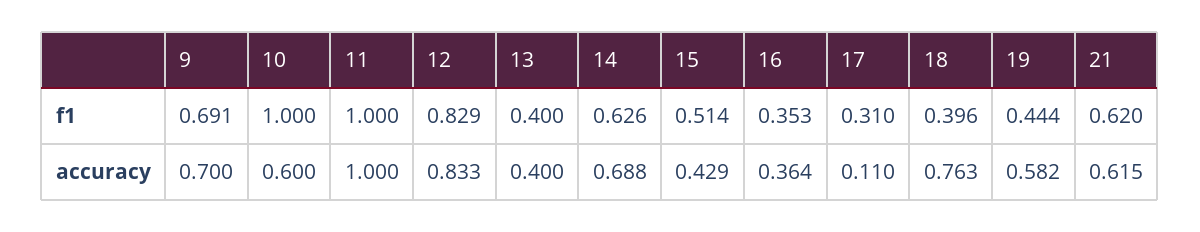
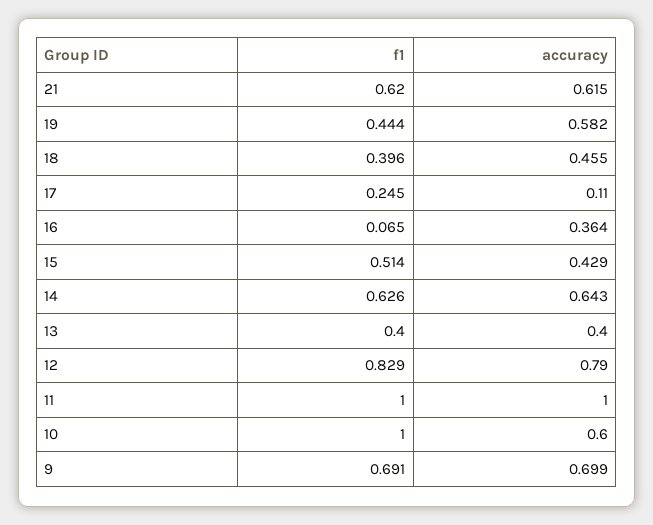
  {
    "9": {
      "f1": 0.691,
-     "accuracy": 0.7
+     "accuracy": 0.699
    },
    "10": {
      "f1": 1,
      "accuracy": 0.6
    },
    "11": {
      "f1": 1,
      "accuracy": 1
    },
    "12": {
      "f1": 0.829,
-     "accuracy": 0.833
+     "accuracy": 0.79
    },
    "13": {
      "f1": 0.4,
      "accuracy": 0.4
    },
    "14": {
      "f1": 0.626,
-     "accuracy": 0.688
+     "accuracy": 0.643
    },
    "15": {
      "f1": 0.514,
      "accuracy": 0.429
    },
    "16": {
-     "f1": 0.353,
+     "f1": 0.065,
      "accuracy": 0.364
    },
    "17": {
-     "f1": 0.31,
+     "f1": 0.245,
      "accuracy": 0.11
    },
    "18": {
      "f1": 0.396,
-     "accuracy": 0.763
+     "accuracy": 0.455
    },
    "19": {
      "f1": 0.444,
      "accuracy": 0.582
    },
    "21": {
      "f1": 0.62,
      "accuracy": 0.615
    }
  }

